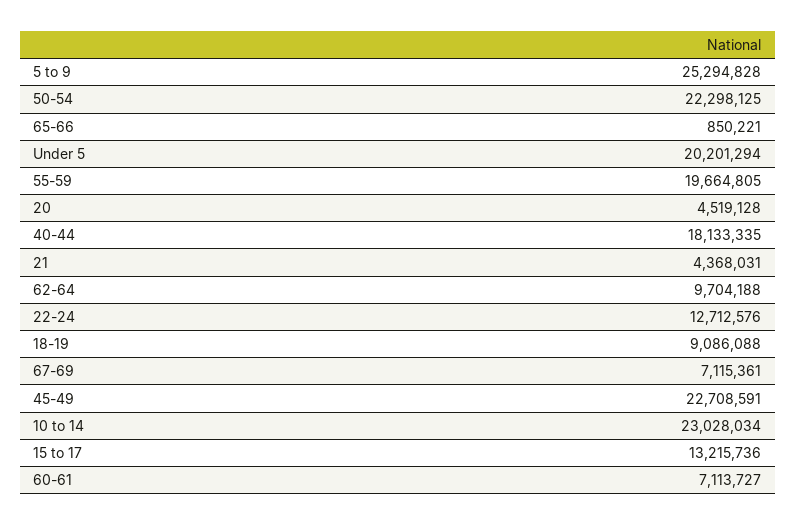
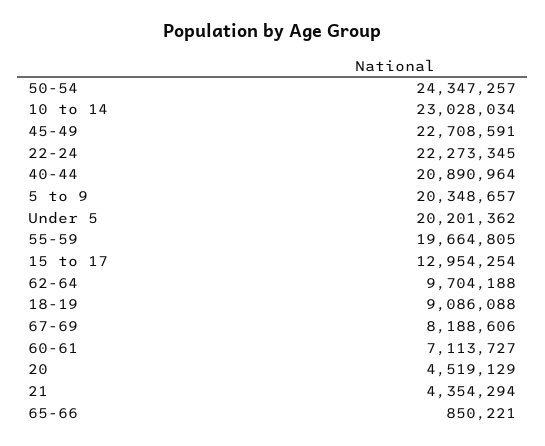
  {
-   "5 to 9": 25294828,
+   "5 to 9": 20348657,
-   "50-54": 22298125,
+   "50-54": 24347257,
    "65-66": 850221,
-   "Under 5": 20201294,
+   "Under 5": 20201362,
    "55-59": 19664805,
-   "20": 4519128,
+   "20": 4519129,
-   "40-44": 18133335,
+   "40-44": 20890964,
-   "21": 4368031,
+   "21": 4354294,
    "62-64": 9704188,
-   "22-24": 12712576,
+   "22-24": 22273345,
    "18-19": 9086088,
-   "67-69": 7115361,
+   "67-69": 8188606,
    "45-49": 22708591,
    "10 to 14": 23028034,
-   "15 to 17": 13215736,
+   "15 to 17": 12954254,
    "60-61": 7113727
  }

